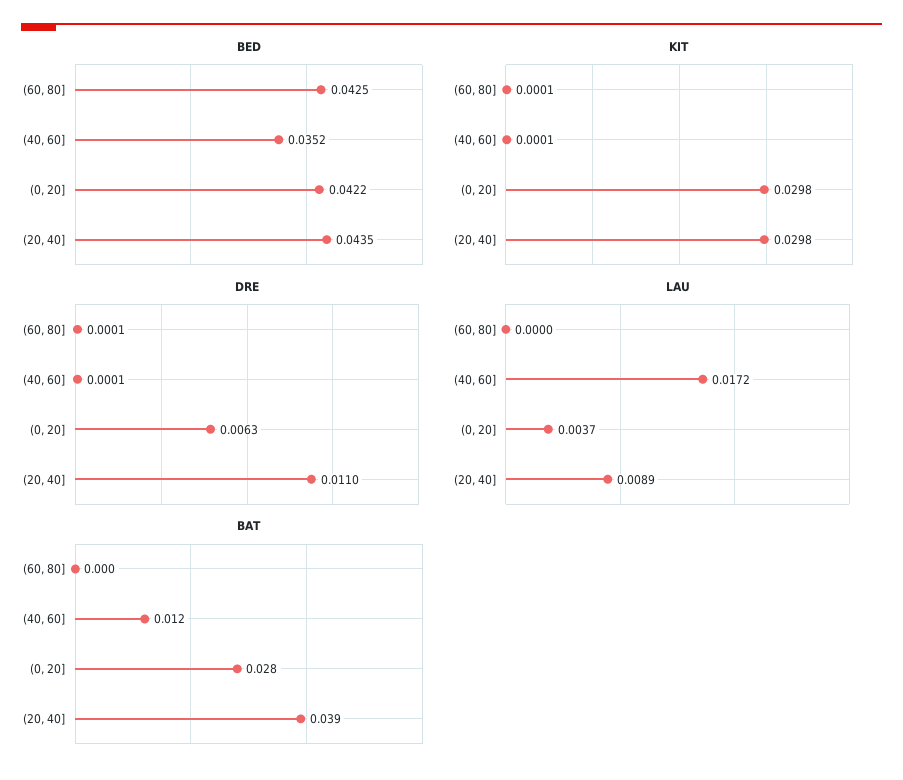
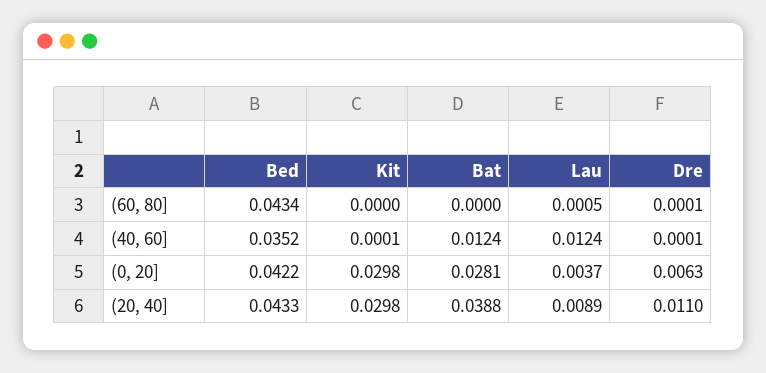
  {
    "BED": {
-     "(60, 80]": 0.0425,
+     "(60, 80]": 0.0434,
      "(40, 60]": 0.0352,
      "(0, 20]": 0.0422,
-     "(20, 40]": 0.0435
+     "(20, 40]": 0.0433
    },
    "KIT": {
-     "(60, 80]": 0.0001,
+     "(60, 80]": 0,
      "(40, 60]": 0.0001,
      "(0, 20]": 0.0298,
      "(20, 40]": 0.0298
    },
    "DRE": {
      "(60, 80]": 0.0001,
      "(40, 60]": 0.0001,
      "(0, 20]": 0.0063,
      "(20, 40]": 0.011
    },
    "LAU": {
-     "(60, 80]": 0,
+     "(60, 80]": 0.0005,
-     "(40, 60]": 0.0172,
+     "(40, 60]": 0.0124,
      "(0, 20]": 0.0037,
      "(20, 40]": 0.0089
    },
    "BAT": {
      "(60, 80]": 0,
      "(40, 60]": 0.0124,
      "(0, 20]": 0.0281,
      "(20, 40]": 0.0388
    }
  }

